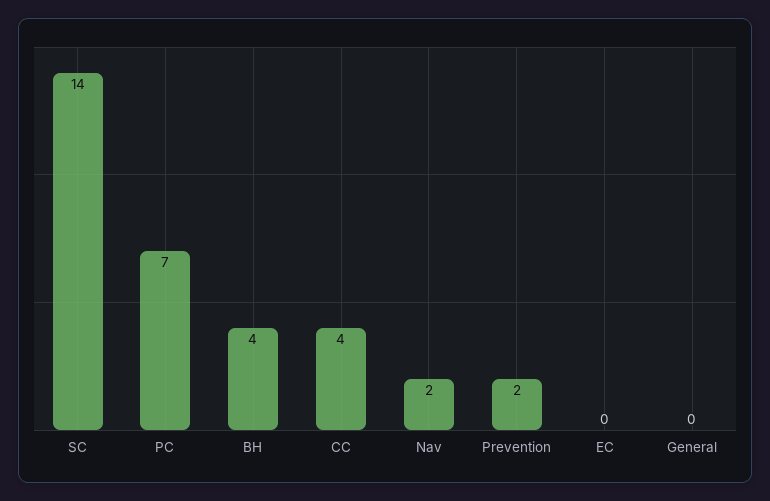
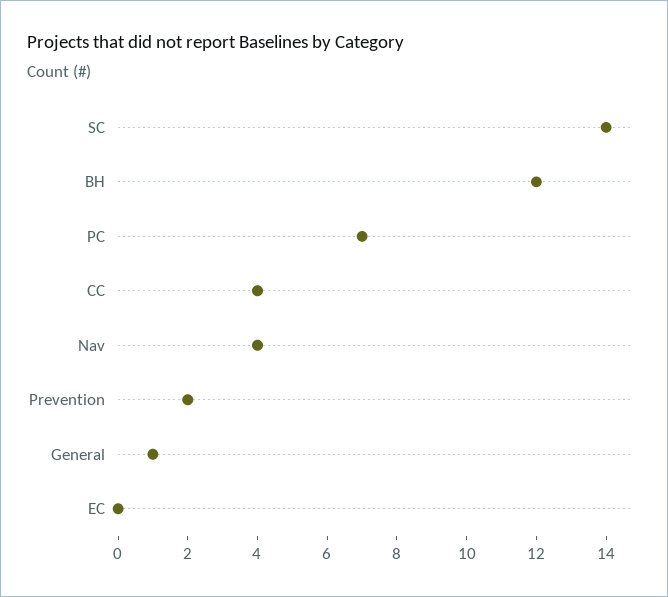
  {
    "SC": 14,
    "PC": 7,
-   "BH": 4,
+   "BH": 12,
    "CC": 4,
-   "Nav": 2,
+   "Nav": 4,
    "Prevention": 2,
    "EC": 0,
-   "General": 0
+   "General": 1
  }

